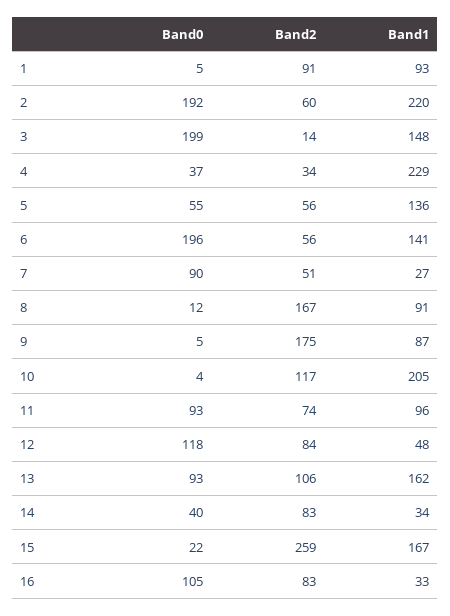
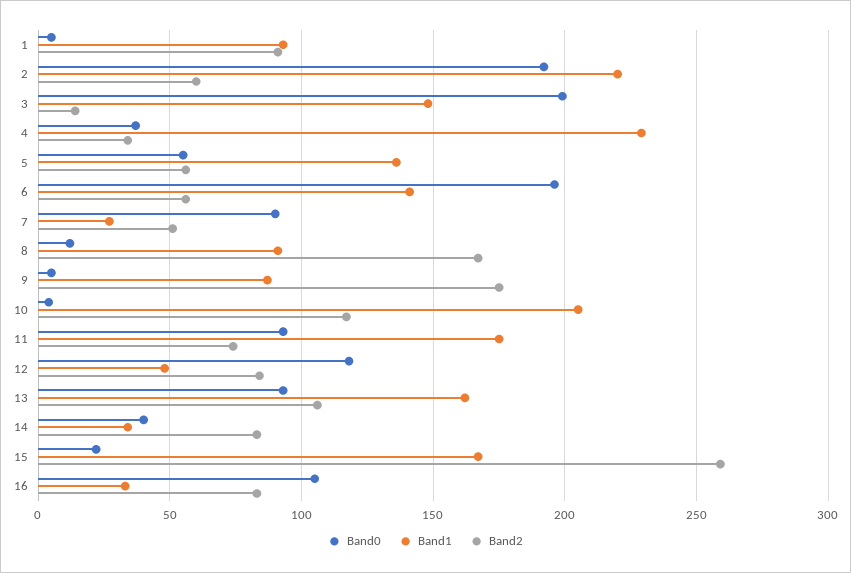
  {
    "Band0": {
      "1": 5,
      "2": 192,
      "3": 199,
      "4": 37,
      "5": 55,
      "6": 196,
      "7": 90,
      "8": 12,
      "9": 5,
      "10": 4,
      "11": 93,
      "12": 118,
      "13": 93,
      "14": 40,
      "15": 22,
      "16": 105
    },
    "Band2": {
      "1": 91,
      "2": 60,
      "3": 14,
      "4": 34,
      "5": 56,
      "6": 56,
      "7": 51,
      "8": 167,
      "9": 175,
      "10": 117,
      "11": 74,
      "12": 84,
      "13": 106,
      "14": 83,
      "15": 259,
      "16": 83
    },
    "Band1": {
      "1": 93,
      "2": 220,
      "3": 148,
      "4": 229,
      "5": 136,
      "6": 141,
      "7": 27,
      "8": 91,
      "9": 87,
      "10": 205,
-     "11": 96,
+     "11": 175,
      "12": 48,
      "13": 162,
      "14": 34,
      "15": 167,
      "16": 33
    }
  }

